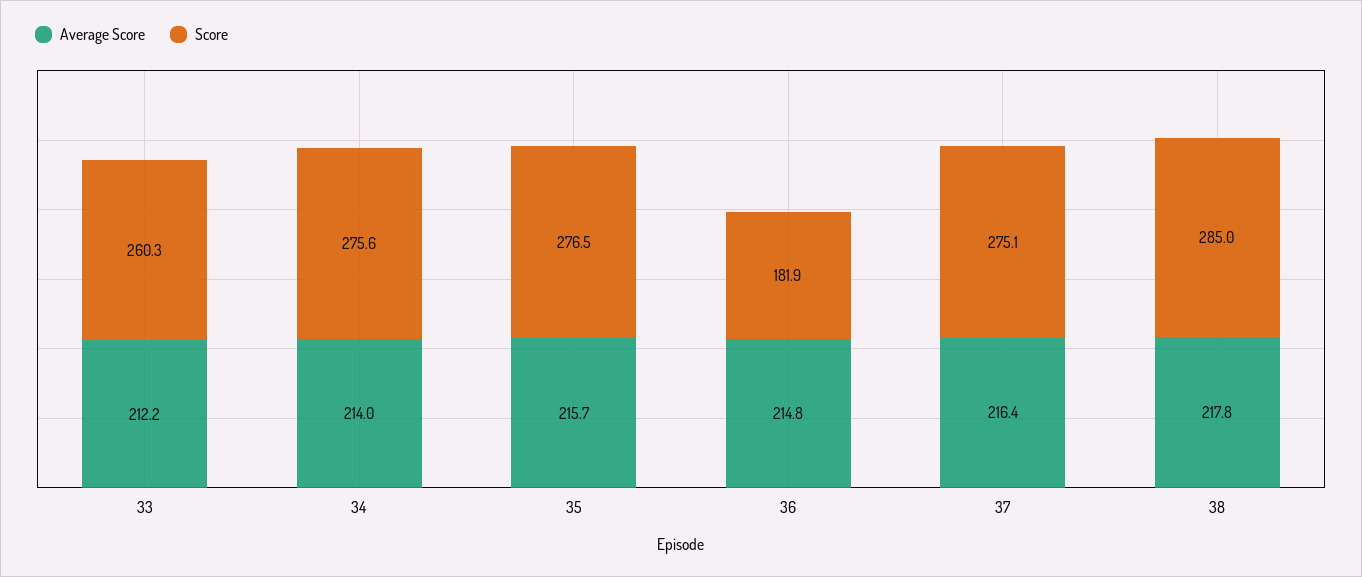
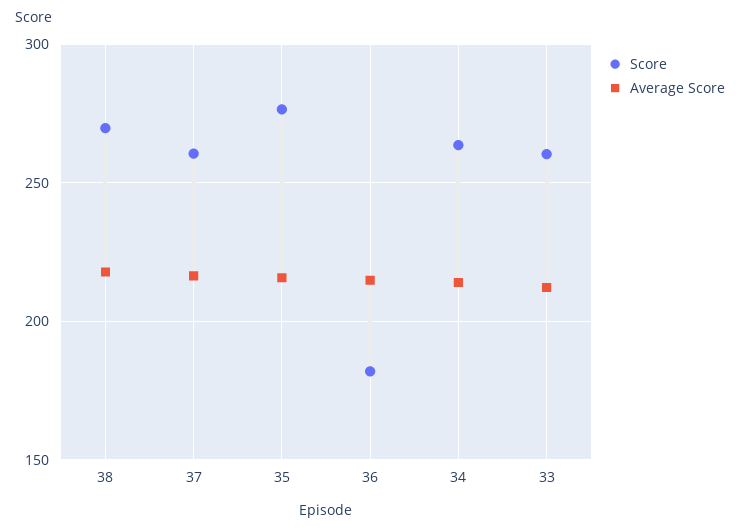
  {
    "Average Score": {
      "33": 212.2,
      "34": 214,
      "35": 215.7,
      "36": 214.8,
      "37": 216.4,
      "38": 217.8
    },
    "Score": {
      "33": 260.3,
-     "34": 275.6,
+     "34": 265,
      "35": 276.5,
      "36": 181.9,
-     "37": 275.1,
+     "37": 260,
-     "38": 285
+     "38": 270
    }
  }

